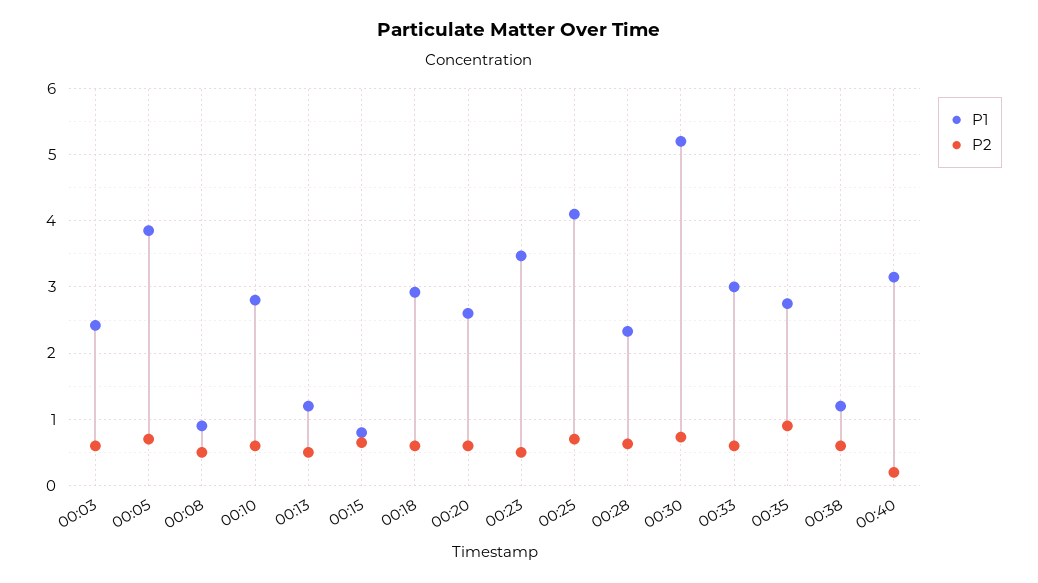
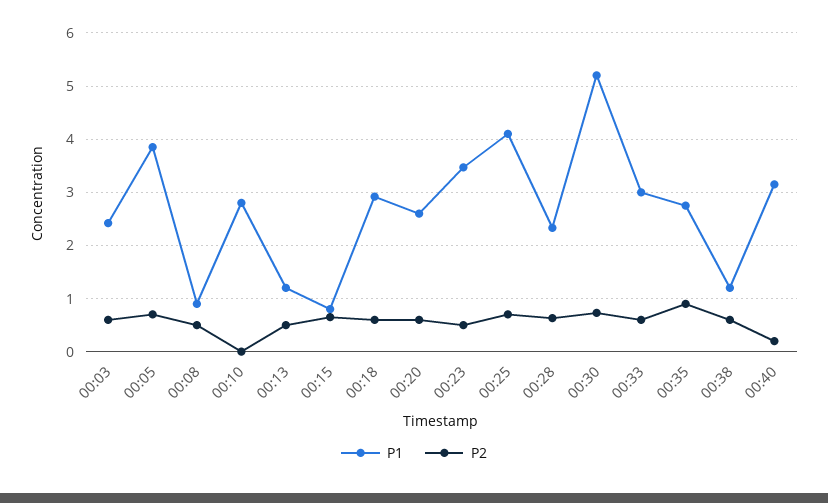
  {
    "P1": {
      "00:03": 2.4,
      "00:05": 3.9,
      "00:08": 0.9,
      "00:10": 2.8,
      "00:13": 1.2,
      "00:15": 0.8,
      "00:18": 2.9,
      "00:20": 2.6,
      "00:23": 3.5,
      "00:25": 4.1,
      "00:28": 2.3,
      "00:30": 5.2,
      "00:33": 3,
      "00:35": 2.8,
      "00:38": 1.2,
      "00:40": 3.2
    },
    "P2": {
      "00:03": 0.6,
      "00:05": 0.7,
      "00:08": 0.5,
-     "00:10": 0.6,
+     "00:10": 0,
      "00:13": 0.5,
      "00:15": 0.7,
      "00:18": 0.6,
      "00:20": 0.6,
      "00:23": 0.5,
      "00:25": 0.7,
      "00:28": 0.6,
      "00:30": 0.7,
      "00:33": 0.6,
      "00:35": 0.9,
      "00:38": 0.6,
      "00:40": 0.2
    }
  }

